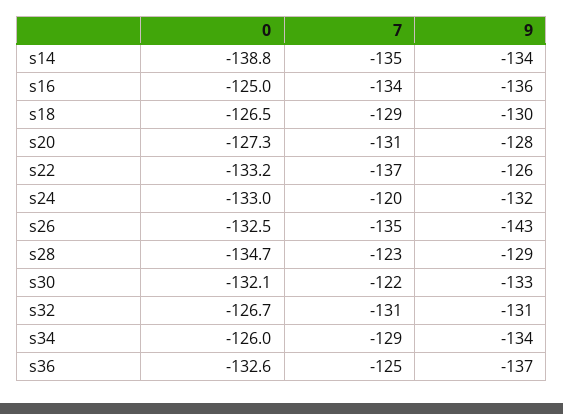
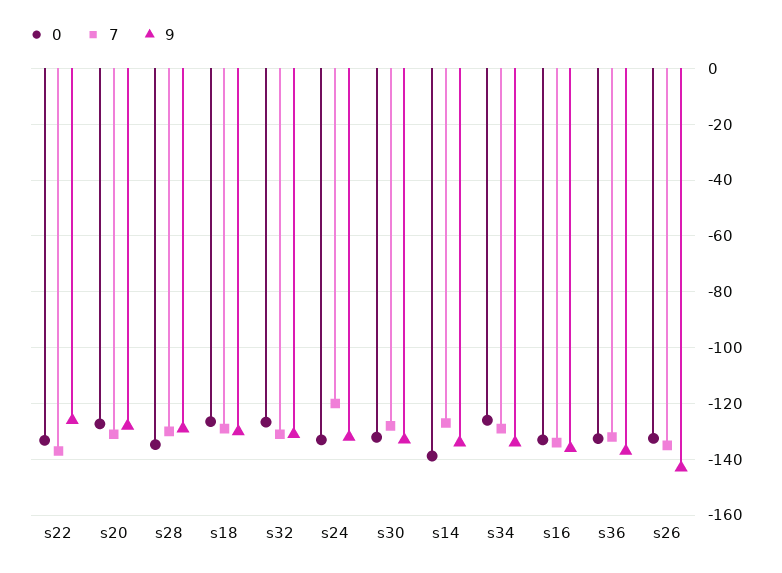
  {
    "0": {
      "s14": -138.8,
-     "s16": -125,
+     "s16": -132.5,
      "s18": -126.5,
      "s20": -127.3,
      "s22": -133.2,
      "s24": -133,
      "s26": -132.5,
      "s28": -134.7,
      "s30": -132.1,
      "s32": -126.7,
      "s34": -126,
      "s36": -132.6
    },
    "7": {
-     "s14": -135,
+     "s14": -127.5,
      "s16": -134,
      "s18": -129,
      "s20": -131,
      "s22": -137,
      "s24": -120,
      "s26": -135,
-     "s28": -123,
+     "s28": -130,
-     "s30": -122,
+     "s30": -127.5,
      "s32": -131,
      "s34": -129,
-     "s36": -125
+     "s36": -132.5
    },
    "9": {
      "s14": -134,
      "s16": -136,
      "s18": -130,
      "s20": -128,
      "s22": -126,
      "s24": -132,
      "s26": -143,
      "s28": -129,
      "s30": -133,
      "s32": -131,
      "s34": -134,
      "s36": -137
    }
  }

